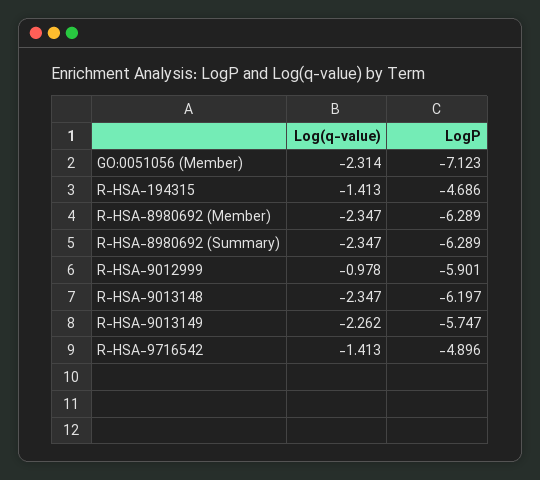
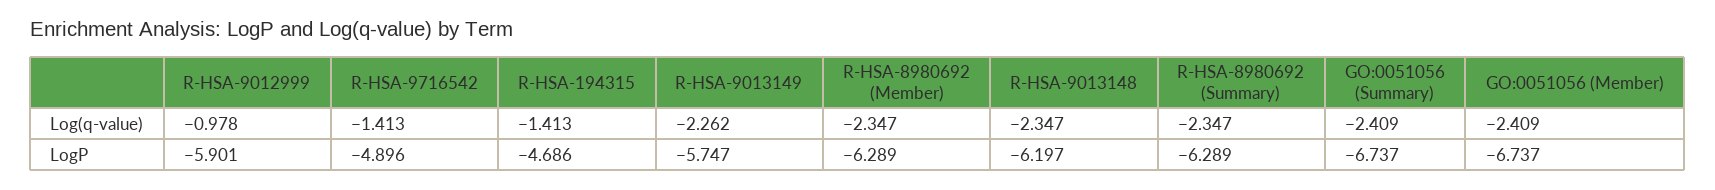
  {
    "Log(q-value)": {
-     "GO:0051056 (Member)": -2.314,
+     "GO:0051056 (Member)": -2.409,
      "R-HSA-194315": -1.413,
      "R-HSA-8980692 (Member)": -2.347,
      "R-HSA-8980692 (Summary)": -2.347,
      "R-HSA-9012999": -0.978,
      "R-HSA-9013148": -2.347,
      "R-HSA-9013149": -2.262,
-     "R-HSA-9716542": -1.413
+     "R-HSA-9716542": -1.413,
+     "GO:0051056 (Summary)": -2.409
    },
    "LogP": {
-     "GO:0051056 (Member)": -7.123,
+     "GO:0051056 (Member)": -6.737,
      "R-HSA-194315": -4.686,
      "R-HSA-8980692 (Member)": -6.289,
      "R-HSA-8980692 (Summary)": -6.289,
      "R-HSA-9012999": -5.901,
      "R-HSA-9013148": -6.197,
      "R-HSA-9013149": -5.747,
-     "R-HSA-9716542": -4.896
+     "R-HSA-9716542": -4.896,
+     "GO:0051056 (Summary)": -6.737
    }
  }

